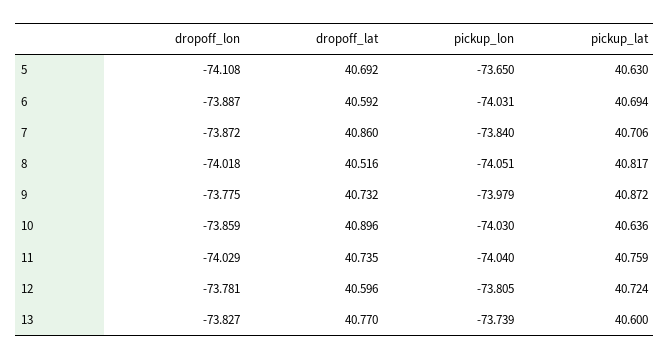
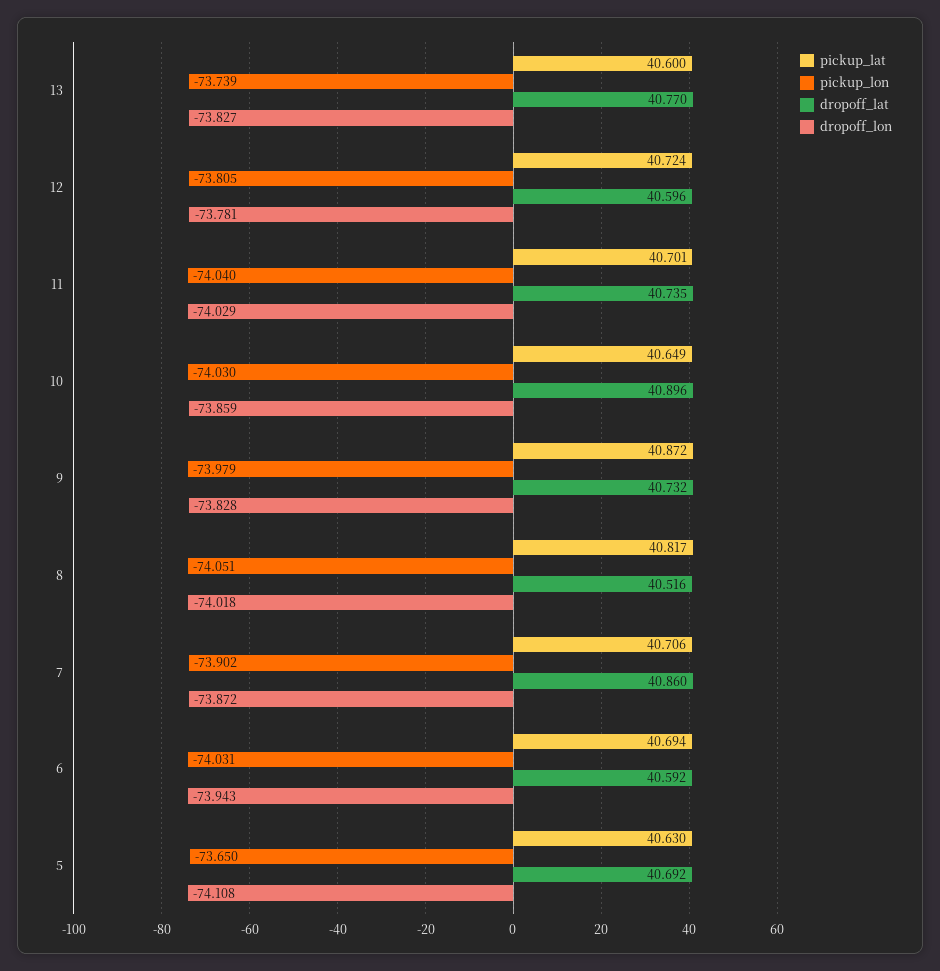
  {
    "dropoff_lon": {
      "5": -74.108,
-     "6": -73.887,
+     "6": -73.943,
      "7": -73.872,
      "8": -74.018,
-     "9": -73.775,
+     "9": -73.828,
      "10": -73.859,
      "11": -74.029,
      "12": -73.781,
      "13": -73.827
    },
    "dropoff_lat": {
      "5": 40.692,
      "6": 40.592,
      "7": 40.86,
      "8": 40.516,
      "9": 40.732,
      "10": 40.896,
      "11": 40.735,
      "12": 40.596,
      "13": 40.77
    },
    "pickup_lon": {
      "5": -73.65,
      "6": -74.031,
-     "7": -73.84,
+     "7": -73.902,
      "8": -74.051,
      "9": -73.979,
      "10": -74.03,
      "11": -74.04,
      "12": -73.805,
      "13": -73.739
    },
    "pickup_lat": {
      "5": 40.63,
      "6": 40.694,
      "7": 40.706,
      "8": 40.817,
      "9": 40.872,
-     "10": 40.636,
+     "10": 40.649,
-     "11": 40.759,
+     "11": 40.701,
      "12": 40.724,
      "13": 40.6
    }
  }

